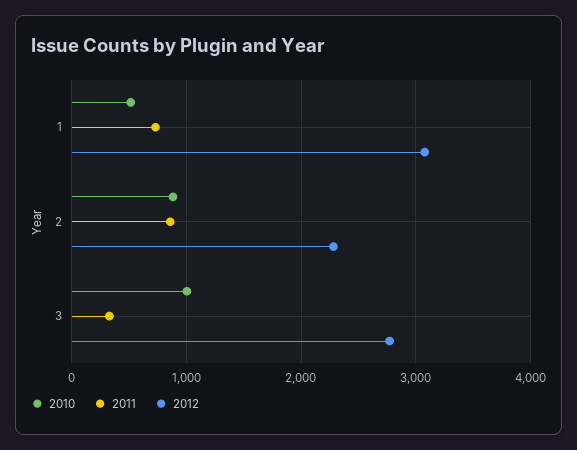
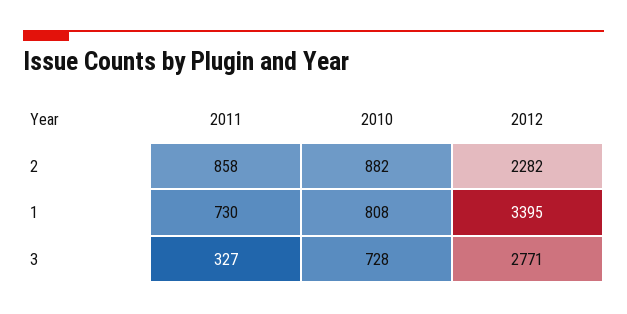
  {
    "2010": {
-     "1": 500,
+     "1": 808,
      "2": 882,
-     "3": 1000
+     "3": 728
    },
    "2011": {
      "1": 730,
      "2": 858,
      "3": 327
    },
    "2012": {
-     "1": 3100,
+     "1": 3395,
      "2": 2282,
      "3": 2771
    }
  }

